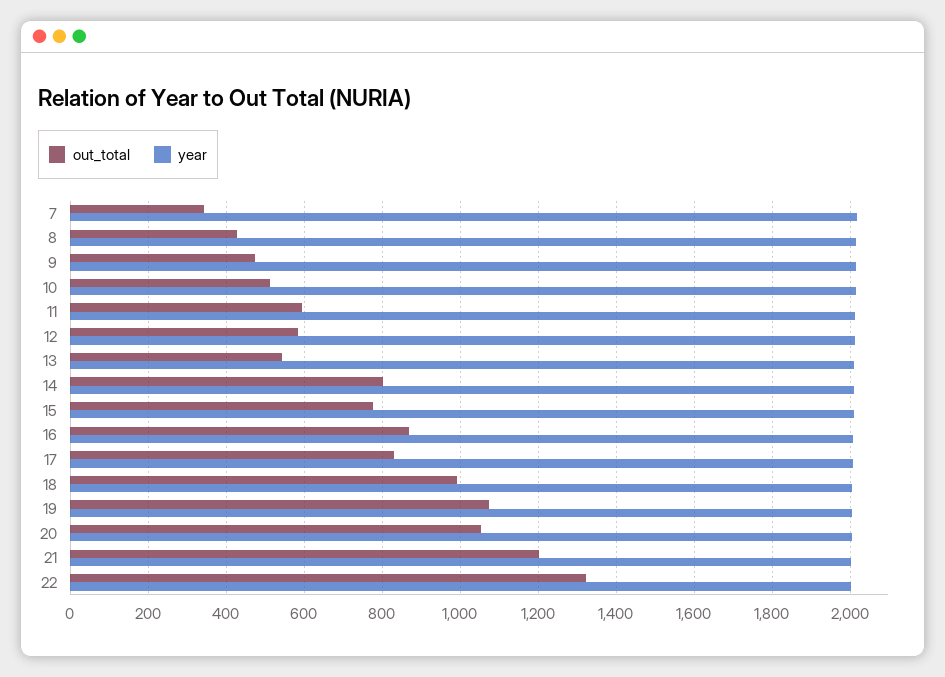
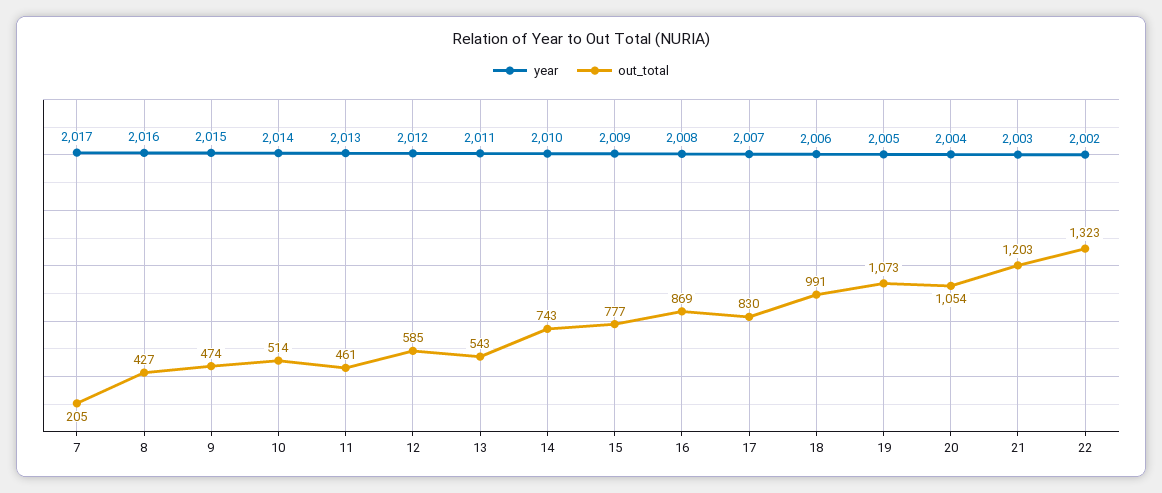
  {
    "out_total": {
-     "7": 340,
+     "7": 205,
      "8": 427,
      "9": 474,
      "10": 514,
-     "11": 600,
+     "11": 461,
      "12": 585,
      "13": 543,
-     "14": 800,
+     "14": 743,
      "15": 777,
      "16": 869,
      "17": 830,
      "18": 991,
      "19": 1073,
      "20": 1054,
      "21": 1203,
      "22": 1323
    },
    "year": {
      "7": 2017,
      "8": 2016,
      "9": 2015,
      "10": 2014,
      "11": 2013,
      "12": 2012,
      "13": 2011,
      "14": 2010,
      "15": 2009,
      "16": 2008,
      "17": 2007,
      "18": 2006,
      "19": 2005,
      "20": 2004,
      "21": 2003,
      "22": 2002
    }
  }

